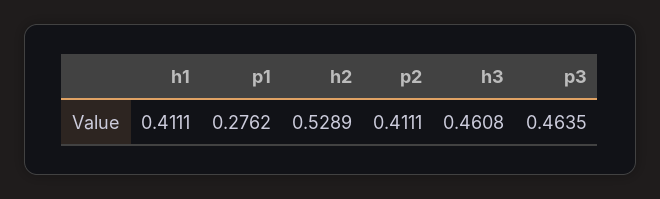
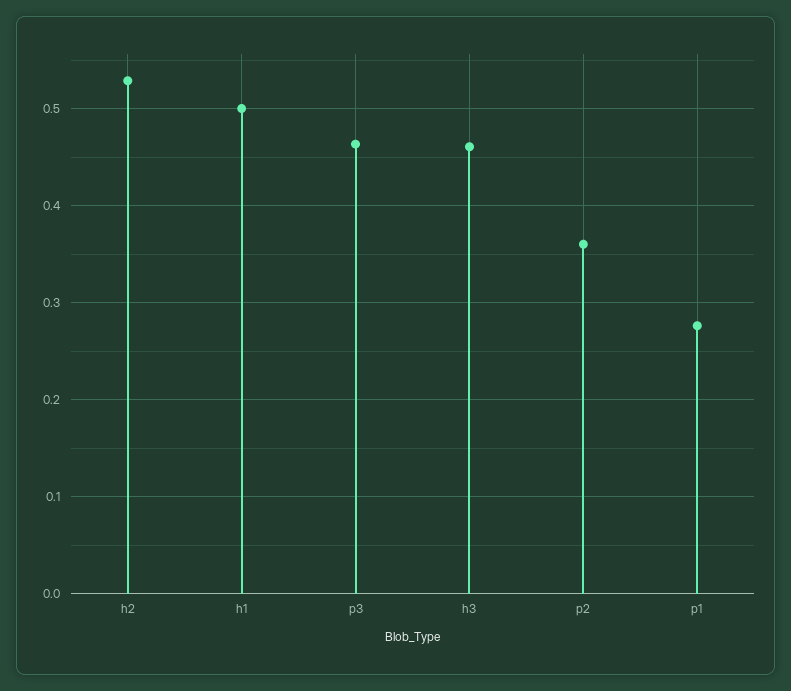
  {
-   "h1": 0.4111,
+   "h1": 0.5,
    "p1": 0.2762,
    "h2": 0.5289,
-   "p2": 0.4111,
+   "p2": 0.36,
    "h3": 0.4608,
    "p3": 0.4635
  }

